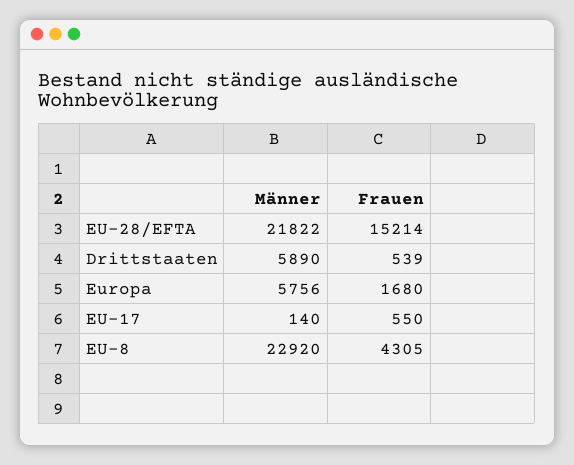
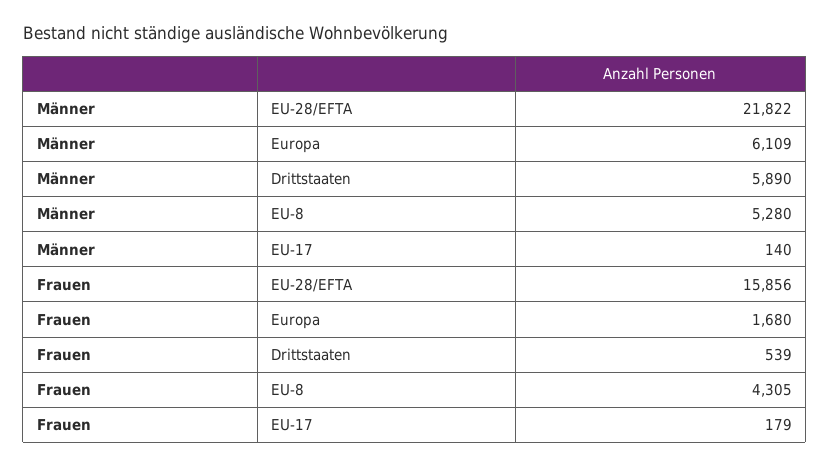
  {
    "Männer": {
      "EU-28/EFTA": 21822,
      "Drittstaaten": 5890,
-     "Europa": 5756,
+     "Europa": 6109,
      "EU-17": 140,
-     "EU-8": 22920
+     "EU-8": 5280
    },
    "Frauen": {
-     "EU-28/EFTA": 15214,
+     "EU-28/EFTA": 15856,
      "Drittstaaten": 539,
      "Europa": 1680,
-     "EU-17": 550,
+     "EU-17": 179,
      "EU-8": 4305
    }
  }

